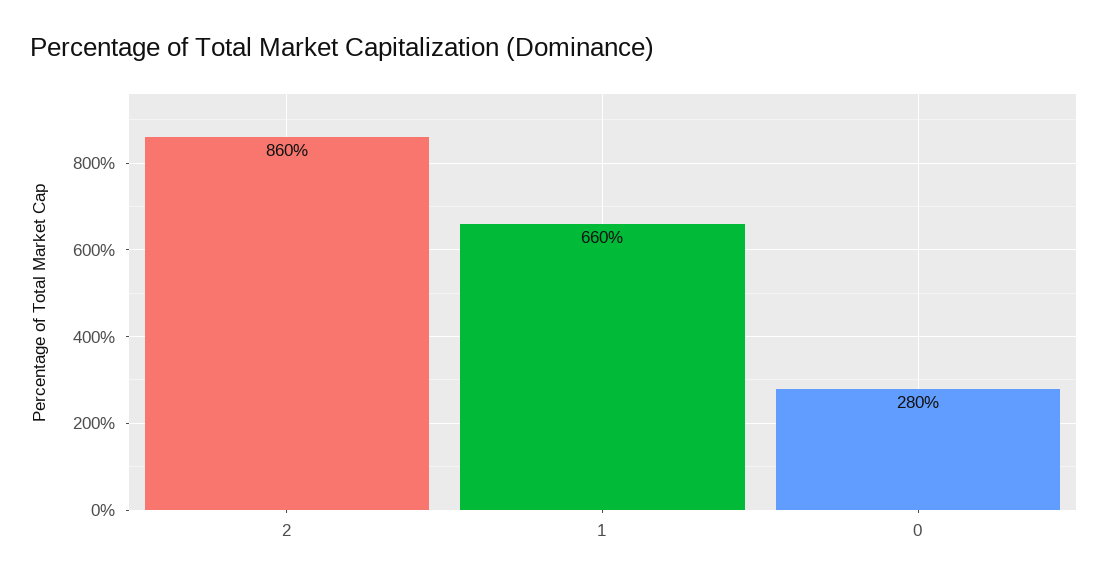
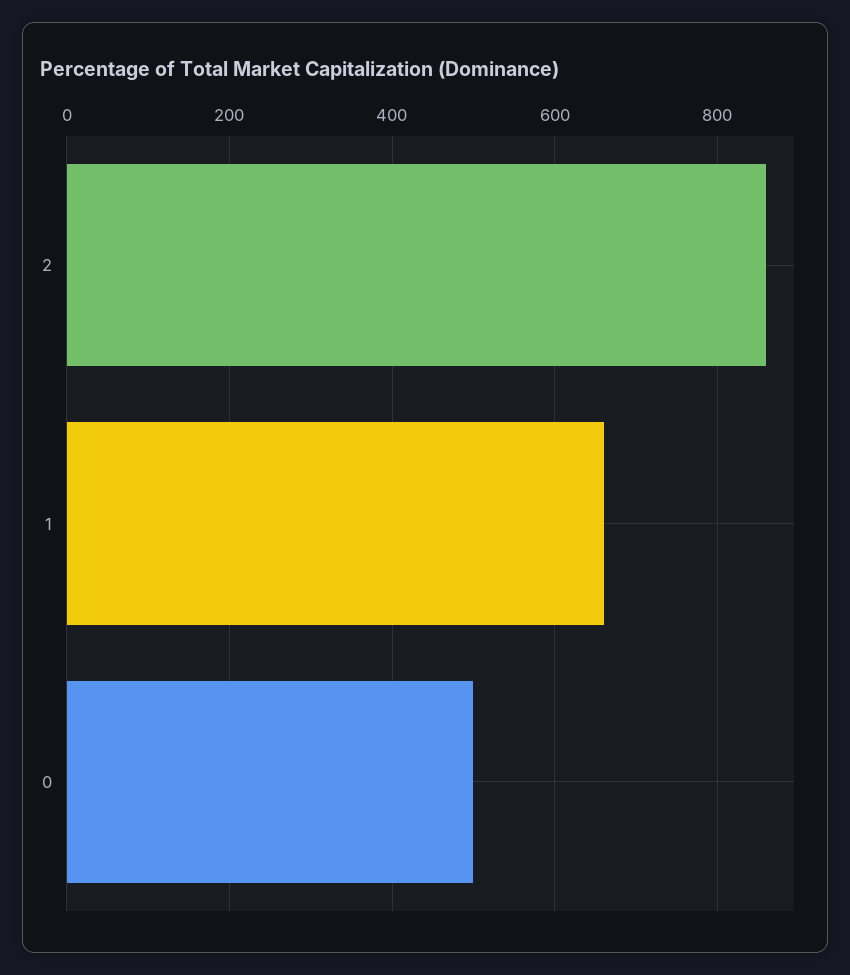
  {
    "2": 860,
    "1": 660,
-   "0": 280
+   "0": 500
  }

